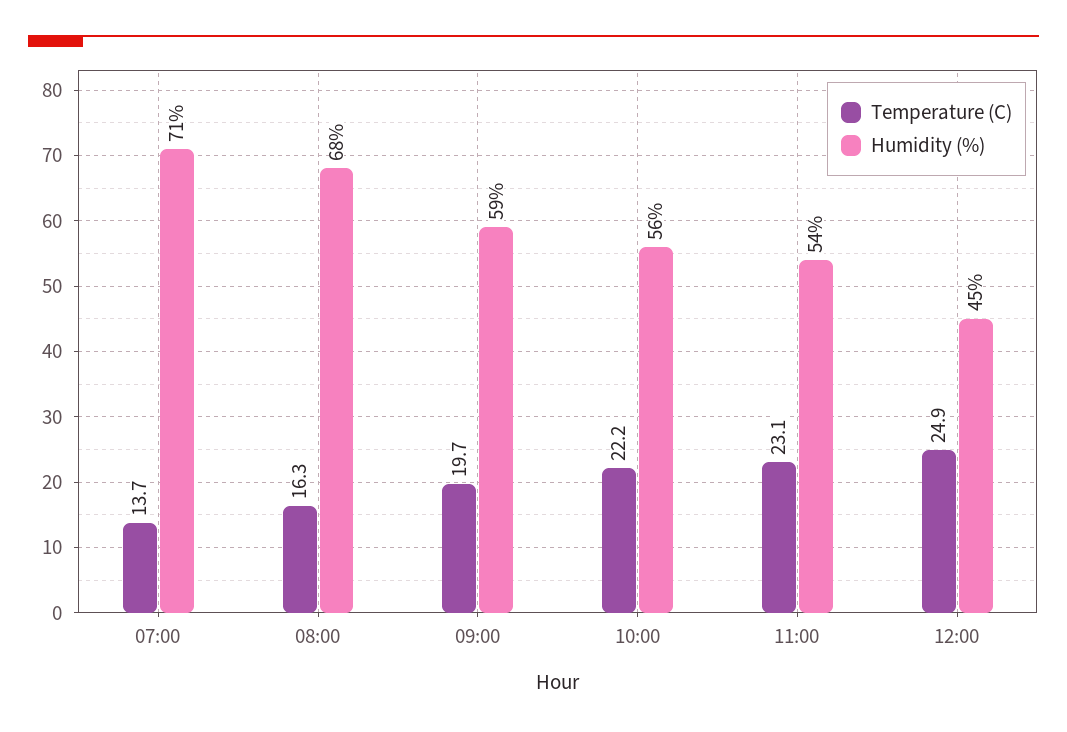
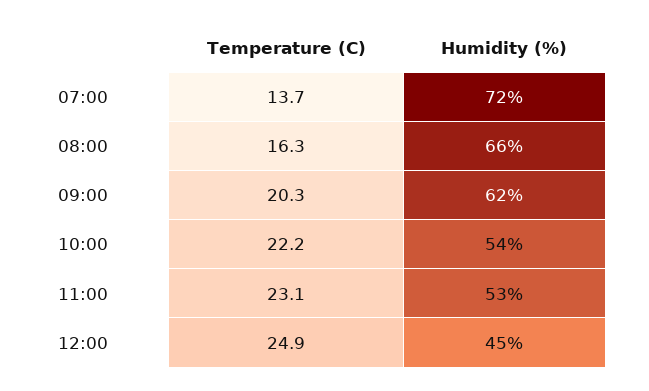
  {
    "Temperature (C)": {
      "07:00": 13.7,
      "08:00": 16.3,
-     "09:00": 19.7,
+     "09:00": 20.3,
      "10:00": 22.2,
      "11:00": 23.1,
      "12:00": 24.9
    },
    "Humidity (%)": {
-     "07:00": 71,
+     "07:00": 72,
-     "08:00": 68,
+     "08:00": 66,
-     "09:00": 59,
+     "09:00": 62,
-     "10:00": 56,
+     "10:00": 54,
-     "11:00": 54,
+     "11:00": 53,
      "12:00": 45
    }
  }

